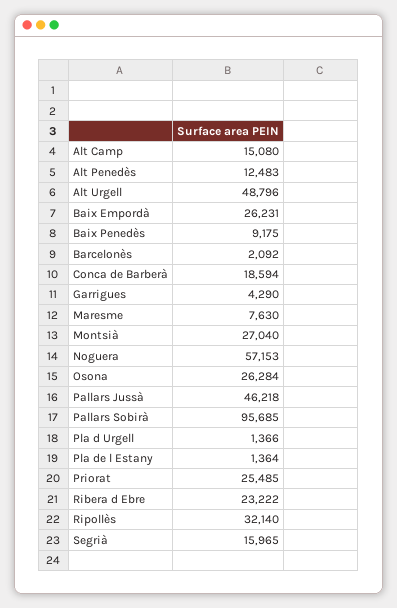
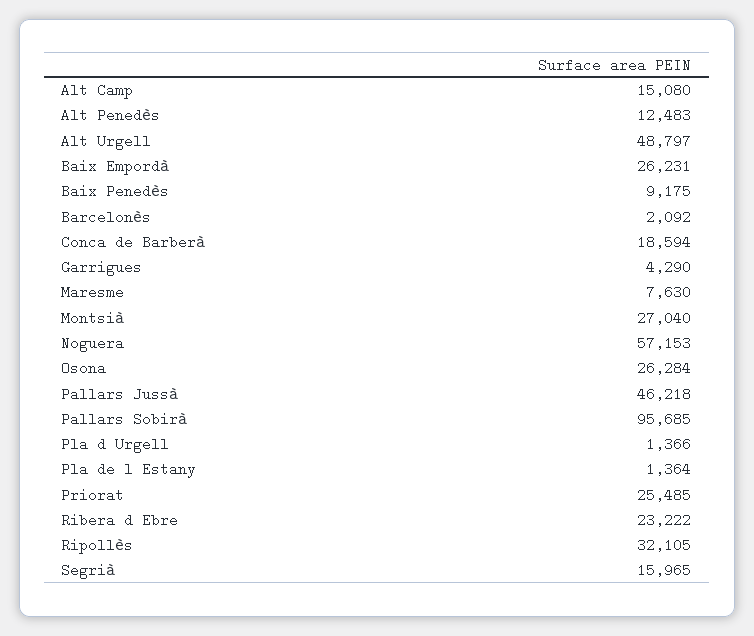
  {
    "Alt Camp": 15080,
    "Alt Penedès": 12483,
-   "Alt Urgell": 48796,
+   "Alt Urgell": 48797,
    "Baix Empordà": 26231,
    "Baix Penedès": 9175,
    "Barcelonès": 2092,
    "Conca de Barberà": 18594,
    "Garrigues": 4290,
    "Maresme": 7630,
    "Montsià": 27040,
    "Noguera": 57153,
    "Osona": 26284,
    "Pallars Jussà": 46218,
    "Pallars Sobirà": 95685,
    "Pla d Urgell": 1366,
    "Pla de l Estany": 1364,
    "Priorat": 25485,
    "Ribera d Ebre": 23222,
-   "Ripollès": 32140,
+   "Ripollès": 32105,
    "Segrià": 15965
  }

